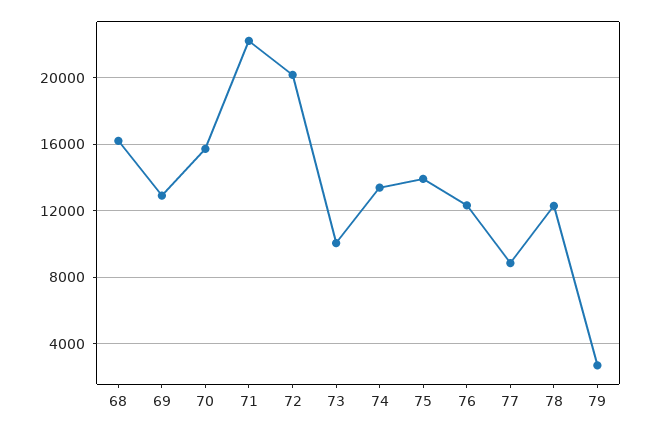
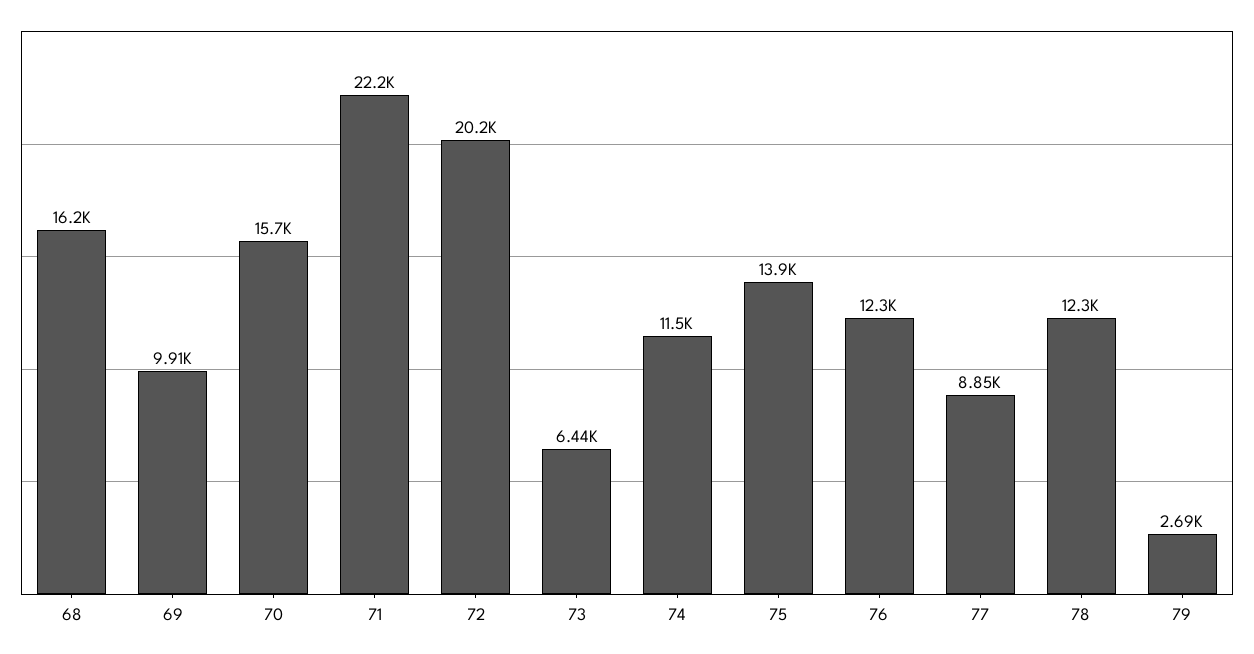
  {
    "68": 16200,
-   "69": 13000,
+   "69": 9910,
    "70": 15700,
    "71": 22200,
    "72": 20200,
-   "73": 10000,
+   "73": 6440,
-   "74": 13500,
+   "74": 11500,
    "75": 13900,
    "76": 12300,
    "77": 8850,
    "78": 12300,
    "79": 2690
  }

